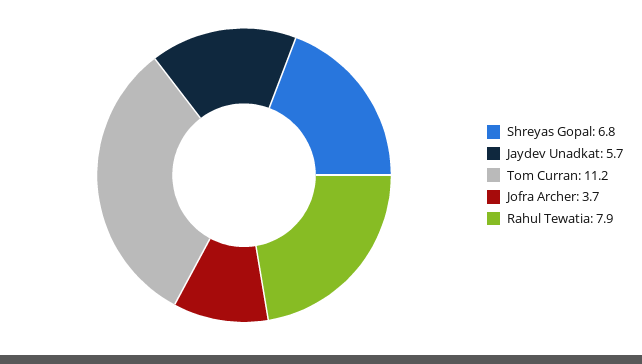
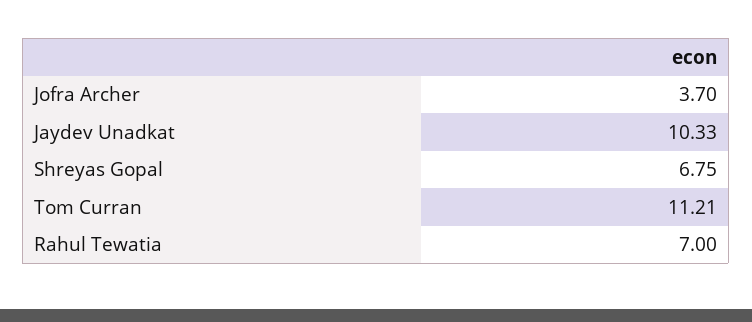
  {
    "Shreyas Gopal": 6.75,
-   "Jaydev Unadkat": 5.7,
+   "Jaydev Unadkat": 10.33,
    "Tom Curran": 11.21,
    "Jofra Archer": 3.7,
-   "Rahul Tewatia": 7.9
+   "Rahul Tewatia": 7
  }

